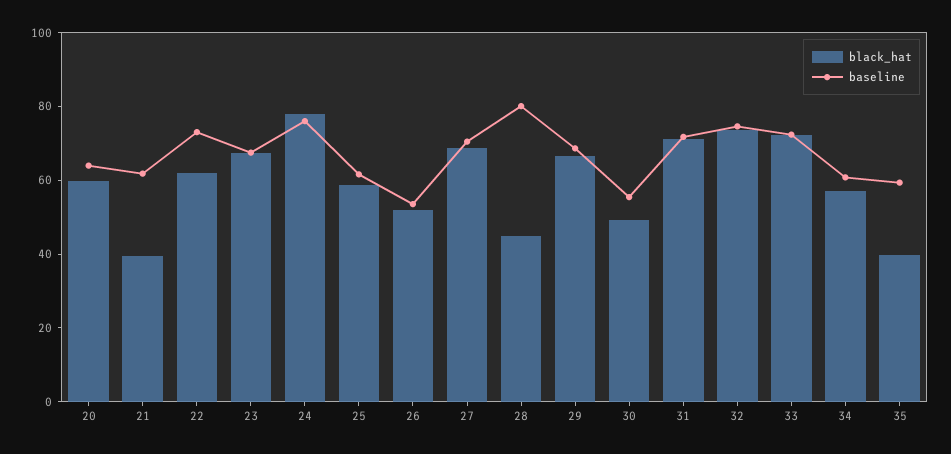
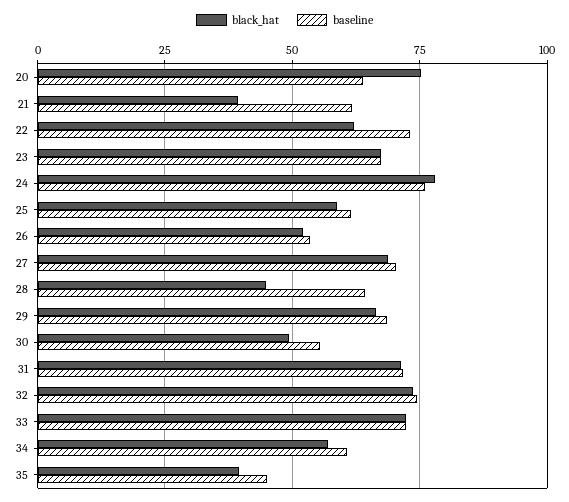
  {
    "black_hat": {
-     "20": 60,
+     "20": 75,
      "21": 40,
      "22": 62.5,
      "23": 67.5,
      "24": 77.5,
      "25": 60,
      "26": 52.5,
      "27": 70,
      "28": 45,
      "29": 67.5,
      "30": 50,
      "31": 70,
      "32": 72.5,
      "33": 72.5,
      "34": 57.5,
      "35": 40
    },
    "baseline": {
      "20": 65,
      "21": 62.5,
      "22": 72.5,
      "23": 67.5,
      "24": 75,
      "25": 62.5,
      "26": 52.5,
      "27": 70,
-     "28": 80,
+     "28": 65,
      "29": 67.5,
      "30": 55,
      "31": 72.5,
      "32": 75,
      "33": 72.5,
      "34": 60,
-     "35": 60
+     "35": 45
    }
  }

